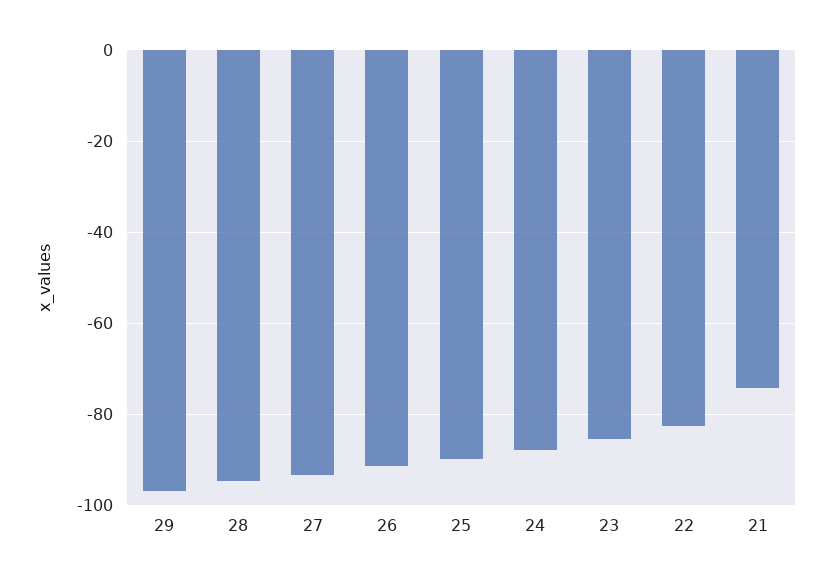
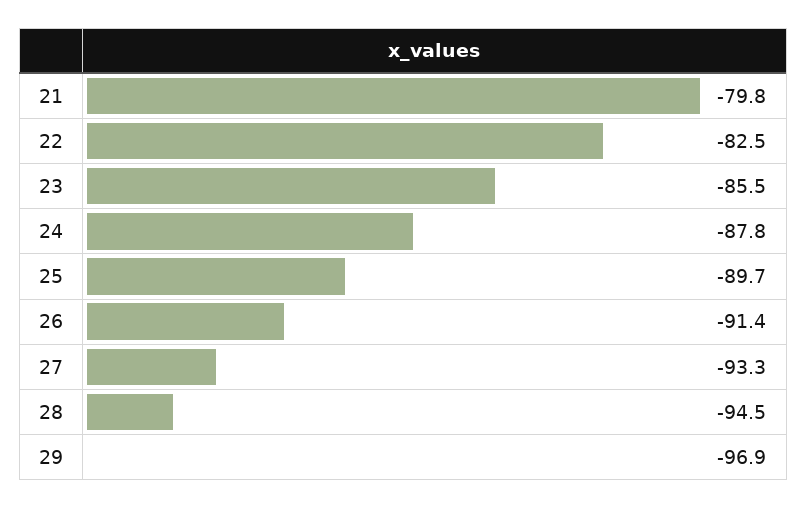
  {
    "29": -96.9,
    "28": -94.5,
    "27": -93.3,
    "26": -91.4,
    "25": -89.7,
    "24": -87.8,
    "23": -85.5,
    "22": -82.5,
-   "21": -74
+   "21": -79.8
  }

